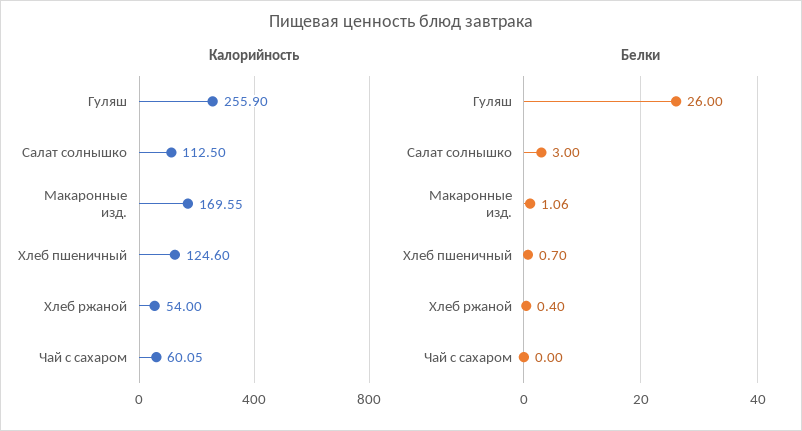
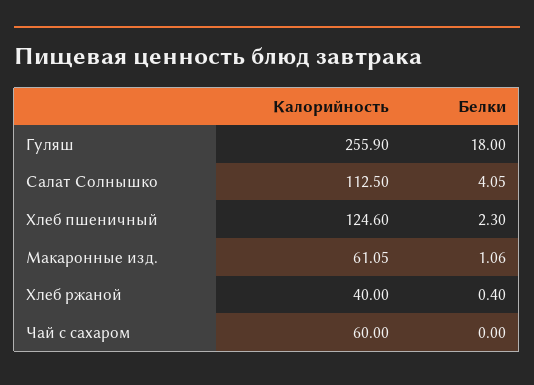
  {
    "Калорийность": {
      "Гуляш": 255.9,
      "Салат солнышко": 112.5,
-     "Макаронные изд.": 169.55,
+     "Макаронные изд.": 61.05,
      "Хлеб пшеничный": 124.6,
-     "Хлеб ржаной": 54,
+     "Хлеб ржаной": 40,
-     "Чай с сахаром": 60.05
+     "Чай с сахаром": 60
    },
    "Белки": {
-     "Гуляш": 26,
+     "Гуляш": 18,
-     "Салат солнышко": 3,
+     "Салат солнышко": 4.05,
      "Макаронные изд.": 1.06,
-     "Хлеб пшеничный": 0.7,
+     "Хлеб пшеничный": 2.3,
      "Хлеб ржаной": 0.4,
      "Чай с сахаром": 0
    }
  }

